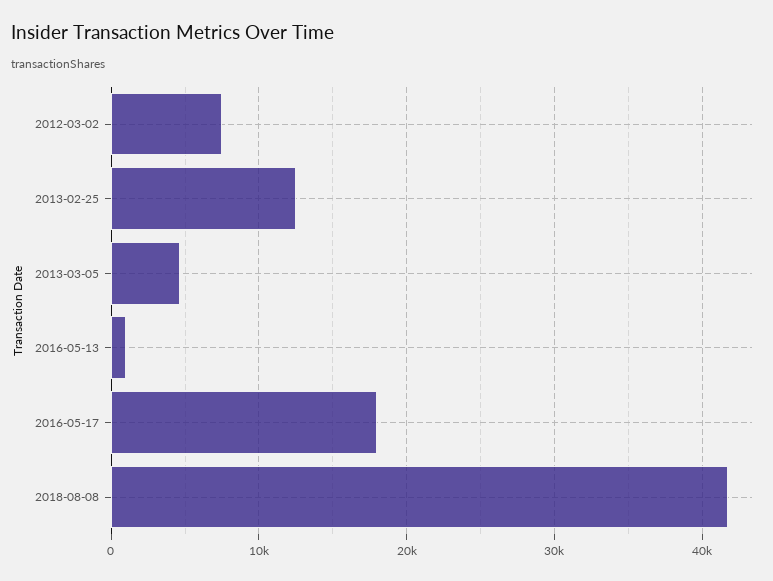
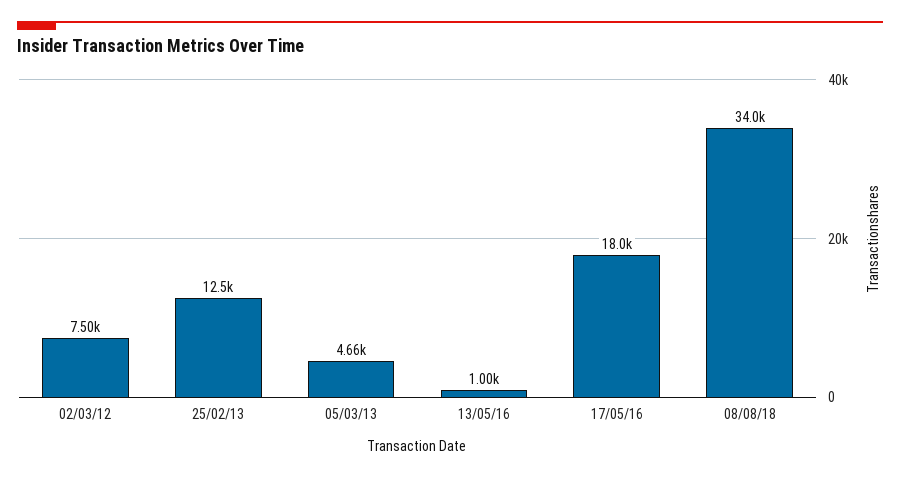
  {
    "2012-03-02": 7500,
    "2013-02-25": 12500,
    "2013-03-05": 4660,
    "2016-05-13": 1000,
    "2016-05-17": 18000,
-   "2018-08-08": 42000
+   "2018-08-08": 34000
  }

